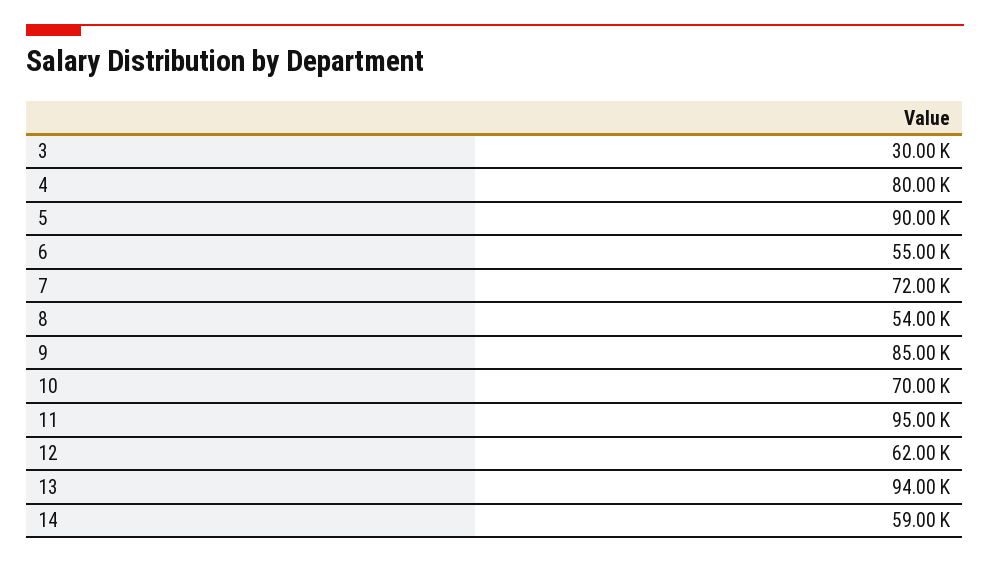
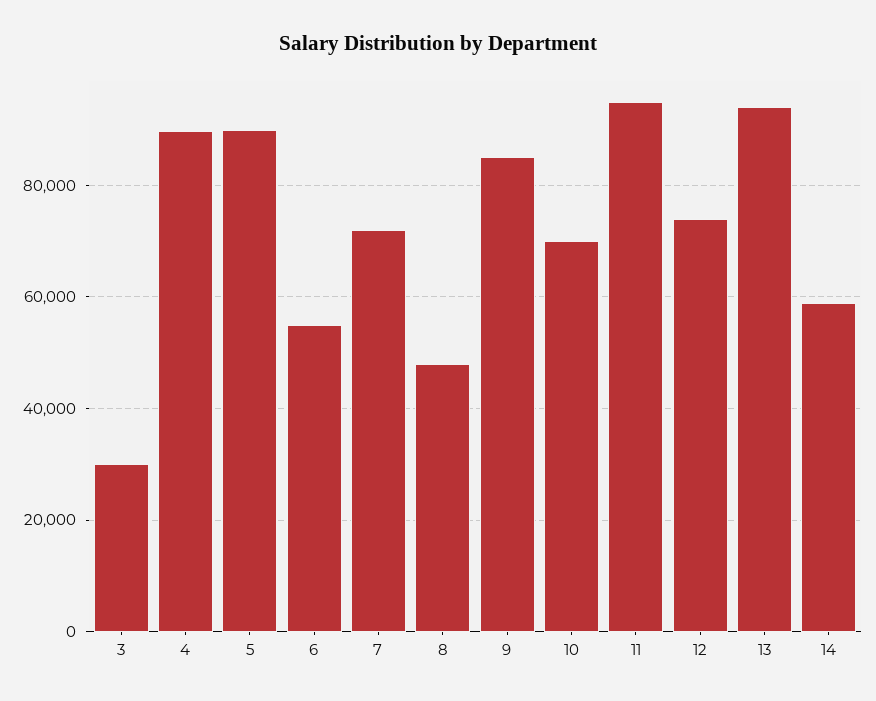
  {
    "3": 30000,
-   "4": 80000,
+   "4": 90000,
    "5": 90000,
    "6": 55000,
    "7": 72000,
-   "8": 54000,
+   "8": 48000,
    "9": 85000,
    "10": 70000,
    "11": 95000,
-   "12": 62000,
+   "12": 74000,
    "13": 94000,
    "14": 59000
  }

